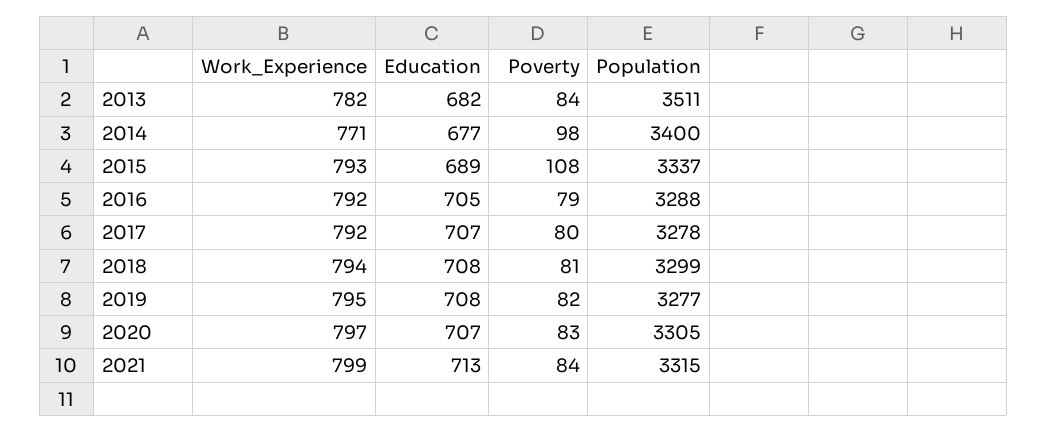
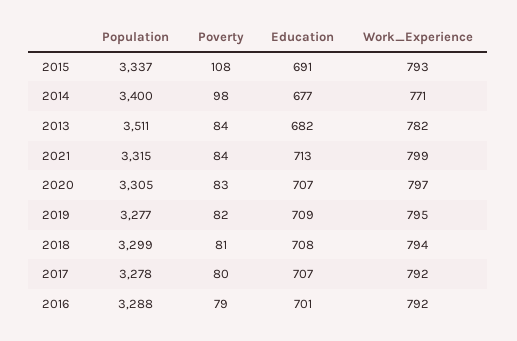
  {
    "Work_Experience": {
      "2013": 782,
      "2014": 771,
      "2015": 793,
      "2016": 792,
      "2017": 792,
      "2018": 794,
      "2019": 795,
      "2020": 797,
      "2021": 799
    },
    "Education": {
      "2013": 682,
      "2014": 677,
-     "2015": 689,
+     "2015": 691,
-     "2016": 705,
+     "2016": 701,
      "2017": 707,
      "2018": 708,
-     "2019": 708,
+     "2019": 709,
      "2020": 707,
      "2021": 713
    },
    "Poverty": {
      "2013": 84,
      "2014": 98,
      "2015": 108,
      "2016": 79,
      "2017": 80,
      "2018": 81,
      "2019": 82,
      "2020": 83,
      "2021": 84
    },
    "Population": {
      "2013": 3511,
      "2014": 3400,
      "2015": 3337,
      "2016": 3288,
      "2017": 3278,
      "2018": 3299,
      "2019": 3277,
      "2020": 3305,
      "2021": 3315
    }
  }

